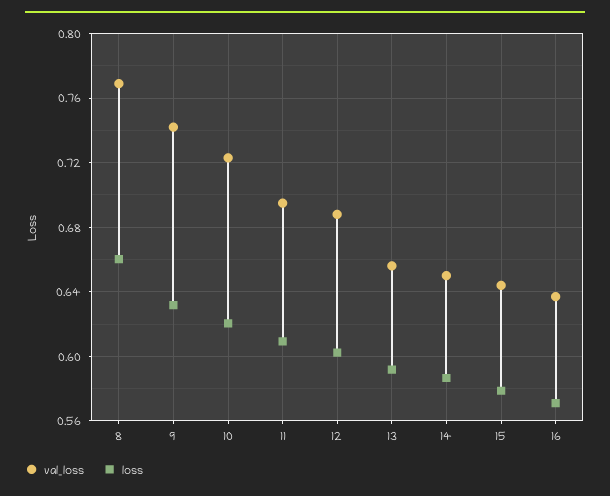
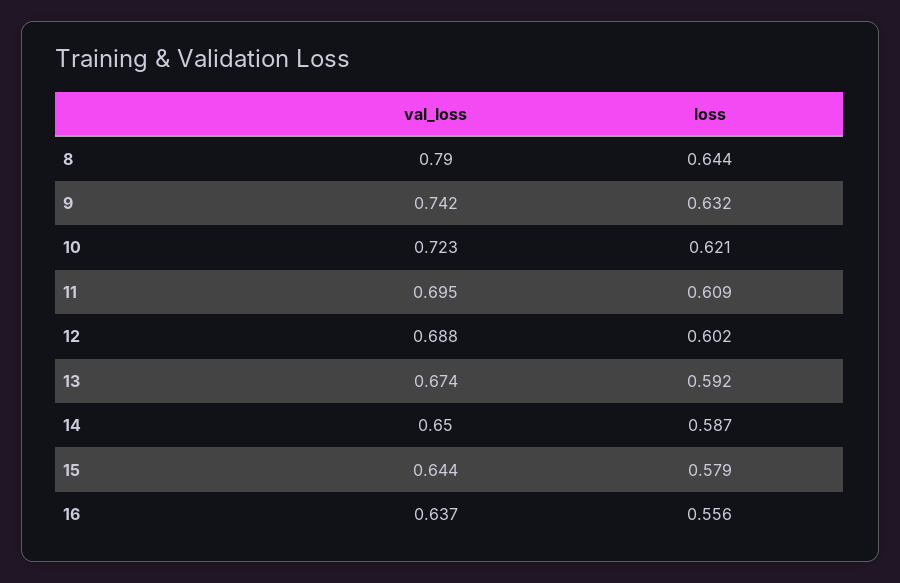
  {
    "val_loss": {
-     "8": 0.77,
+     "8": 0.79,
      "9": 0.742,
      "10": 0.723,
      "11": 0.695,
      "12": 0.688,
-     "13": 0.655,
+     "13": 0.674,
      "14": 0.65,
      "15": 0.644,
      "16": 0.637
    },
    "loss": {
-     "8": 0.66,
+     "8": 0.644,
      "9": 0.632,
      "10": 0.621,
      "11": 0.609,
      "12": 0.602,
      "13": 0.592,
      "14": 0.587,
      "15": 0.579,
-     "16": 0.57
+     "16": 0.556
    }
  }

